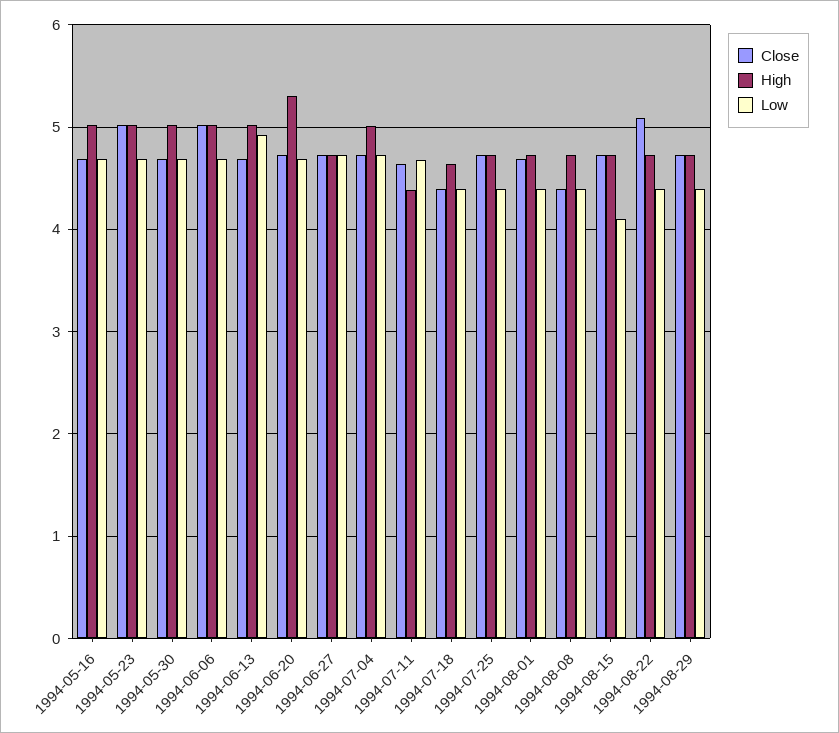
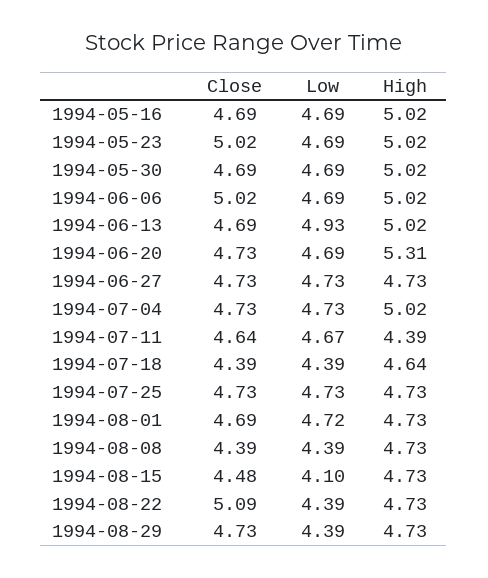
  {
    "Close": {
      "1994-05-16": 4.69,
      "1994-05-23": 5.02,
      "1994-05-30": 4.69,
      "1994-06-06": 5.02,
      "1994-06-13": 4.69,
      "1994-06-20": 4.73,
      "1994-06-27": 4.73,
      "1994-07-04": 4.73,
      "1994-07-11": 4.64,
      "1994-07-18": 4.39,
      "1994-07-25": 4.73,
      "1994-08-01": 4.69,
      "1994-08-08": 4.39,
-     "1994-08-15": 4.7,
+     "1994-08-15": 4.48,
      "1994-08-22": 5.09,
      "1994-08-29": 4.73
    },
    "High": {
      "1994-05-16": 5.02,
      "1994-05-23": 5.02,
      "1994-05-30": 5.02,
      "1994-06-06": 5.02,
      "1994-06-13": 5.02,
      "1994-06-20": 5.31,
      "1994-06-27": 4.73,
      "1994-07-04": 5.02,
      "1994-07-11": 4.39,
      "1994-07-18": 4.64,
      "1994-07-25": 4.73,
      "1994-08-01": 4.73,
      "1994-08-08": 4.73,
      "1994-08-15": 4.73,
      "1994-08-22": 4.73,
      "1994-08-29": 4.73
    },
    "Low": {
      "1994-05-16": 4.69,
      "1994-05-23": 4.69,
      "1994-05-30": 4.69,
      "1994-06-06": 4.69,
      "1994-06-13": 4.93,
      "1994-06-20": 4.69,
      "1994-06-27": 4.73,
      "1994-07-04": 4.73,
      "1994-07-11": 4.67,
      "1994-07-18": 4.39,
-     "1994-07-25": 4.4,
+     "1994-07-25": 4.73,
-     "1994-08-01": 4.4,
+     "1994-08-01": 4.72,
      "1994-08-08": 4.39,
      "1994-08-15": 4.1,
      "1994-08-22": 4.39,
      "1994-08-29": 4.39
    }
  }

